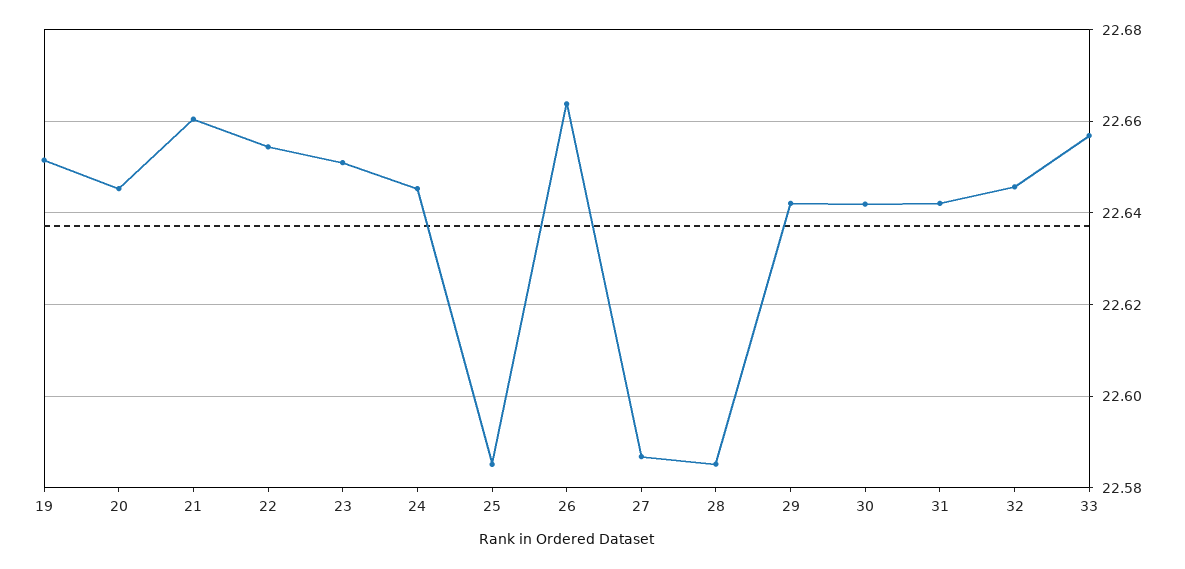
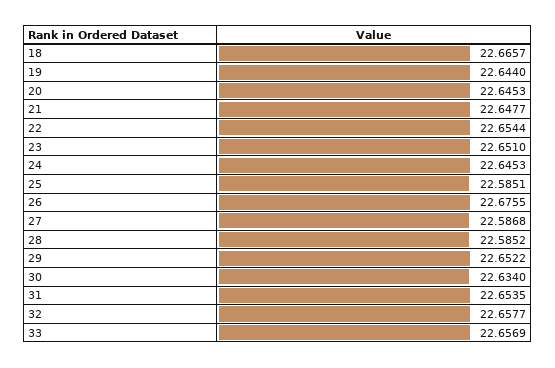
  {
-   "19": 22.652,
+   "19": 22.644,
    "20": 22.6453,
-   "21": 22.66,
+   "21": 22.6477,
    "22": 22.6544,
    "23": 22.651,
    "24": 22.6453,
    "25": 22.5851,
-   "26": 22.664,
+   "26": 22.6755,
    "27": 22.5868,
    "28": 22.5852,
-   "29": 22.642,
+   "29": 22.6522,
-   "30": 22.642,
+   "30": 22.634,
-   "31": 22.642,
+   "31": 22.6535,
-   "32": 22.646,
+   "32": 22.6577,
-   "33": 22.6569
+   "33": 22.6569,
+   "18": 22.6657
  }

